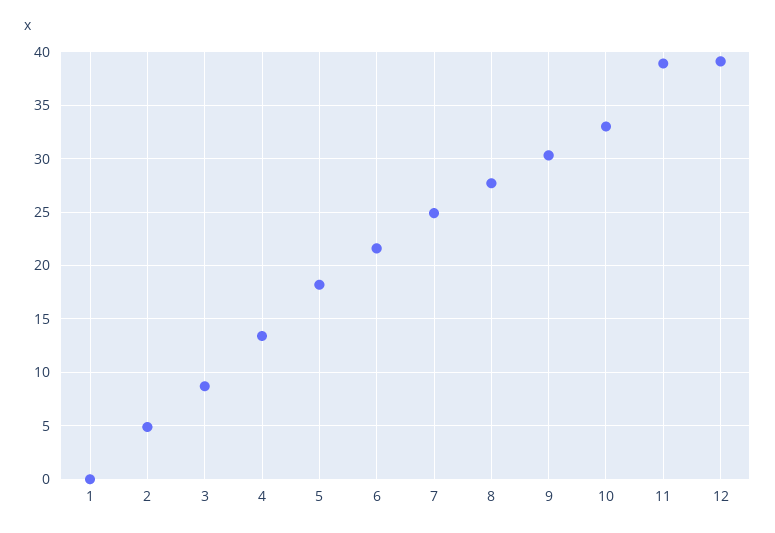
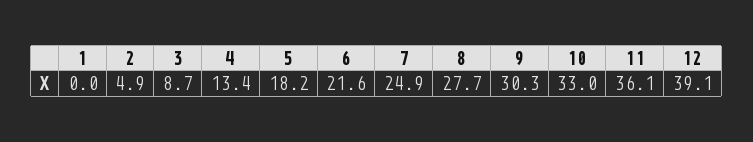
  {
    "1": 0,
    "2": 4.9,
    "3": 8.7,
    "4": 13.4,
    "5": 18.2,
    "6": 21.6,
    "7": 24.9,
    "8": 27.7,
    "9": 30.3,
    "10": 33,
-   "11": 39,
+   "11": 36.1,
    "12": 39.1
  }

